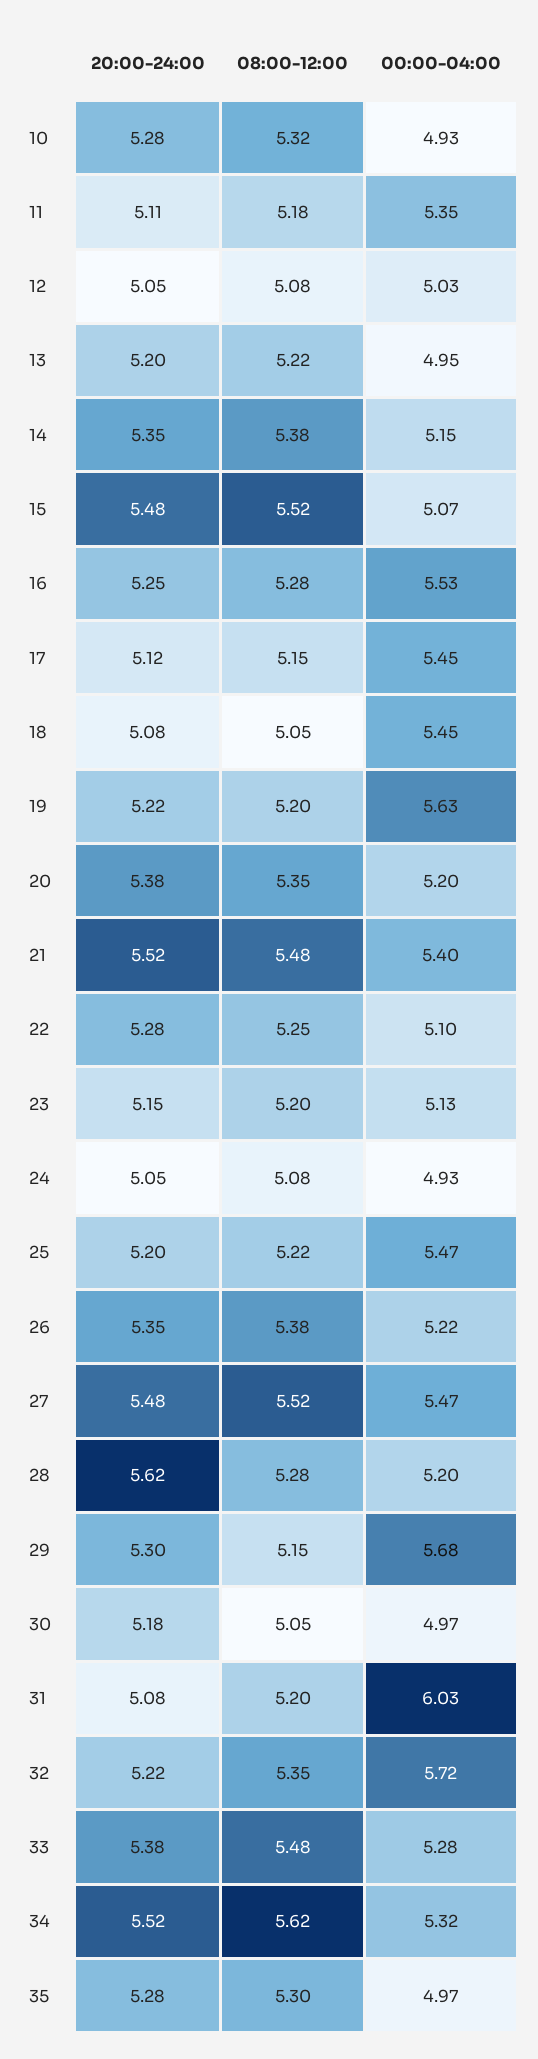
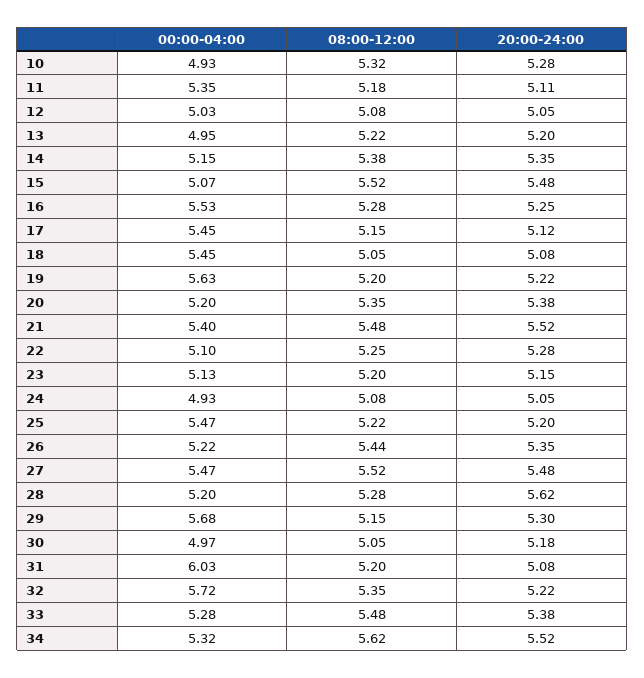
  {
    "20:00-24:00": {
      "10": 5.28,
      "11": 5.11,
      "12": 5.05,
      "13": 5.2,
      "14": 5.35,
      "15": 5.48,
      "16": 5.25,
      "17": 5.12,
      "18": 5.08,
      "19": 5.22,
      "20": 5.38,
      "21": 5.52,
      "22": 5.28,
      "23": 5.15,
      "24": 5.05,
      "25": 5.2,
      "26": 5.35,
      "27": 5.48,
      "28": 5.62,
      "29": 5.3,
      "30": 5.18,
      "31": 5.08,
      "32": 5.22,
      "33": 5.38,
-     "34": 5.52,
+     "34": 5.52
-     "35": 5.28
    },
    "08:00-12:00": {
      "10": 5.32,
      "11": 5.18,
      "12": 5.08,
      "13": 5.22,
      "14": 5.38,
      "15": 5.52,
      "16": 5.28,
      "17": 5.15,
      "18": 5.05,
      "19": 5.2,
      "20": 5.35,
      "21": 5.48,
      "22": 5.25,
      "23": 5.2,
      "24": 5.08,
      "25": 5.22,
-     "26": 5.38,
+     "26": 5.44,
      "27": 5.52,
      "28": 5.28,
      "29": 5.15,
      "30": 5.05,
      "31": 5.2,
      "32": 5.35,
      "33": 5.48,
-     "34": 5.62,
+     "34": 5.62
-     "35": 5.3
    },
    "00:00-04:00": {
      "10": 4.93,
      "11": 5.35,
      "12": 5.03,
      "13": 4.95,
      "14": 5.15,
      "15": 5.07,
      "16": 5.53,
      "17": 5.45,
      "18": 5.45,
      "19": 5.63,
      "20": 5.2,
      "21": 5.4,
      "22": 5.1,
      "23": 5.13,
      "24": 4.93,
      "25": 5.47,
      "26": 5.22,
      "27": 5.47,
      "28": 5.2,
      "29": 5.68,
      "30": 4.97,
      "31": 6.03,
      "32": 5.72,
      "33": 5.28,
-     "34": 5.32,
+     "34": 5.32
-     "35": 4.97
    }
  }

